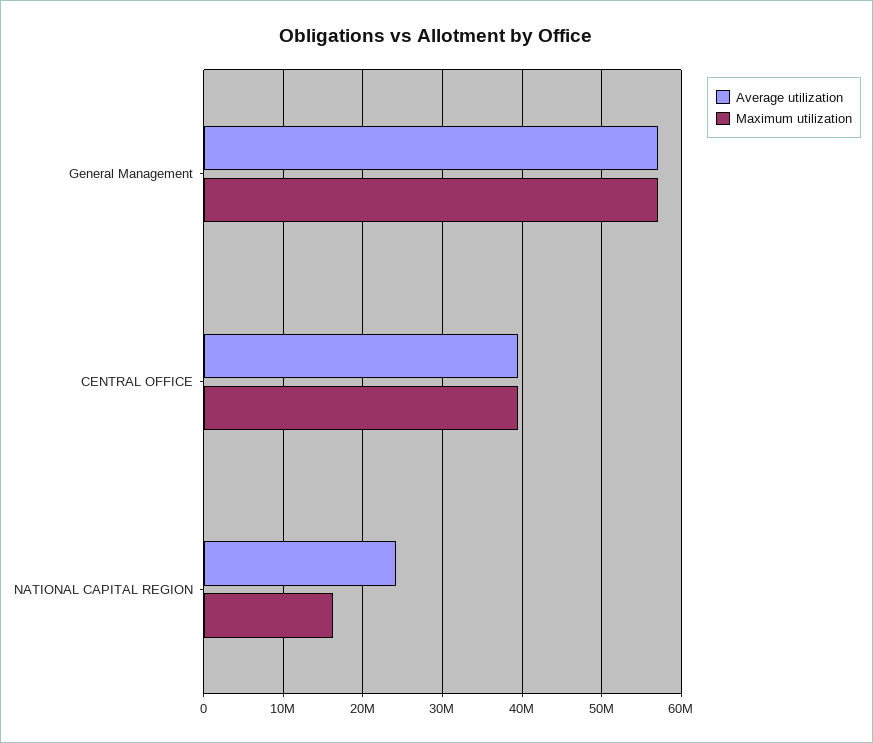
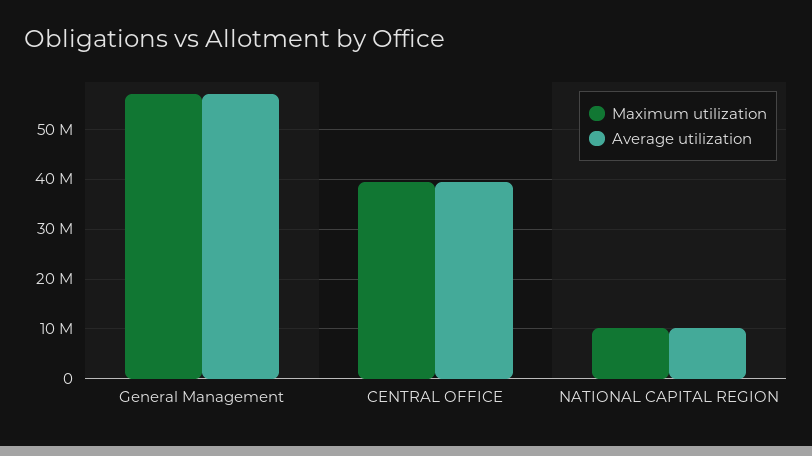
  {
    "Average utilization": {
      "General Management": 57000000,
      "CENTRAL OFFICE": 40000000,
-     "NATIONAL CAPITAL REGION": 24000000
+     "NATIONAL CAPITAL REGION": 10000000
    },
    "Maximum utilization": {
      "General Management": 57000000,
      "CENTRAL OFFICE": 40000000,
-     "NATIONAL CAPITAL REGION": 16000000
+     "NATIONAL CAPITAL REGION": 10000000
    }
  }

